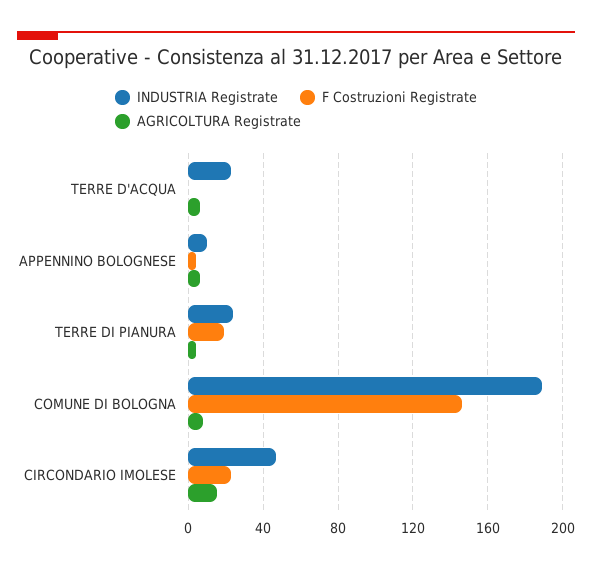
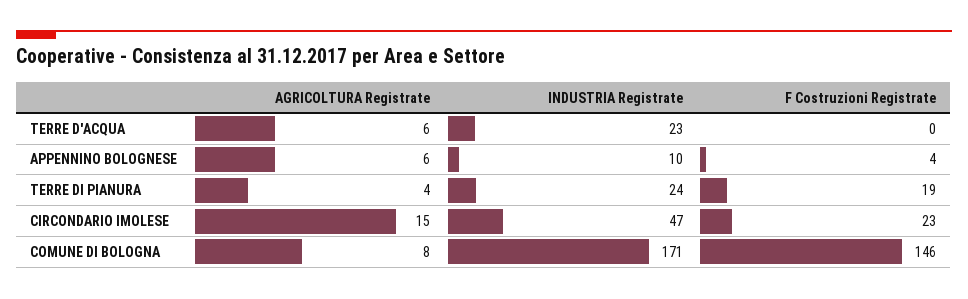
  {
    "INDUSTRIA Registrate": {
      "TERRE D'ACQUA": 23,
      "APPENNINO BOLOGNESE": 10,
      "TERRE DI PIANURA": 24,
-     "COMUNE DI BOLOGNA": 190,
+     "COMUNE DI BOLOGNA": 171,
      "CIRCONDARIO IMOLESE": 47
    },
    "F Costruzioni Registrate": {
      "TERRE D'ACQUA": 0,
      "APPENNINO BOLOGNESE": 4,
      "TERRE DI PIANURA": 19,
      "COMUNE DI BOLOGNA": 146,
      "CIRCONDARIO IMOLESE": 23
    },
    "AGRICOLTURA Registrate": {
      "TERRE D'ACQUA": 6,
      "APPENNINO BOLOGNESE": 6,
      "TERRE DI PIANURA": 4,
      "COMUNE DI BOLOGNA": 8,
      "CIRCONDARIO IMOLESE": 15
    }
  }

